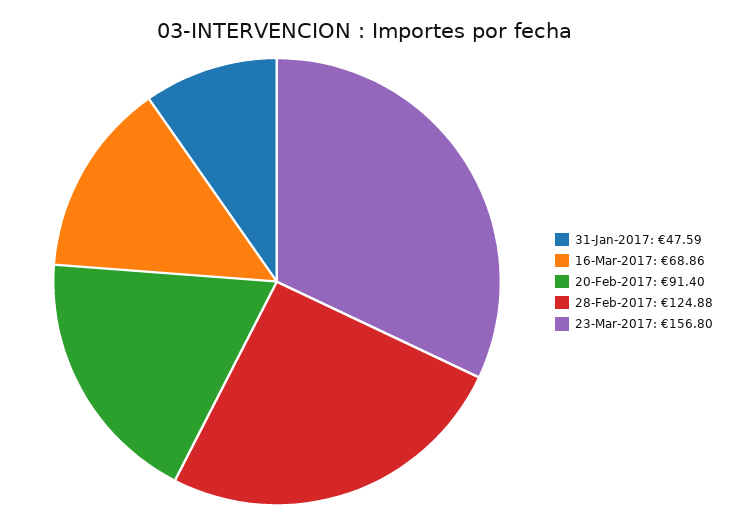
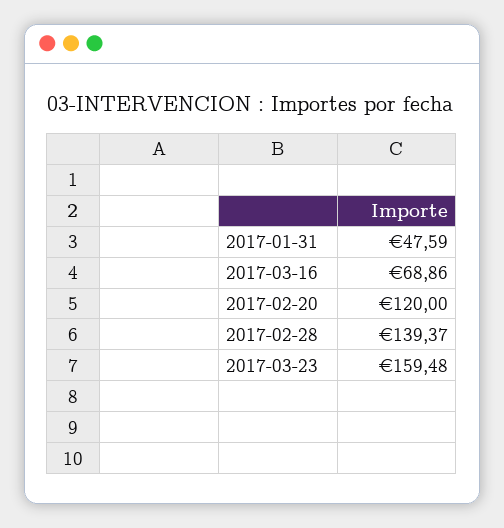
  {
    "31-Jan-2017": 47.59,
    "16-Mar-2017": 68.86,
-   "20-Feb-2017": 91.4,
+   "20-Feb-2017": 120,
-   "28-Feb-2017": 124.88,
+   "28-Feb-2017": 139.37,
-   "23-Mar-2017": 156.8
+   "23-Mar-2017": 159.48
  }

